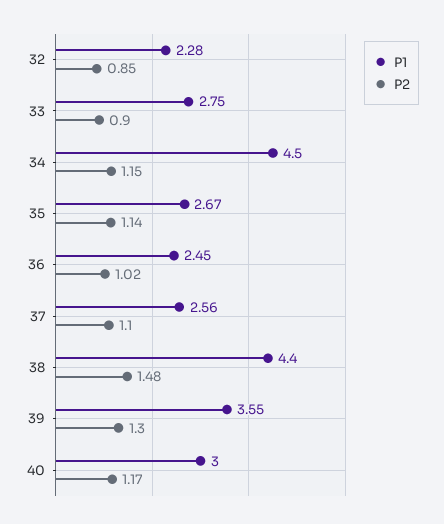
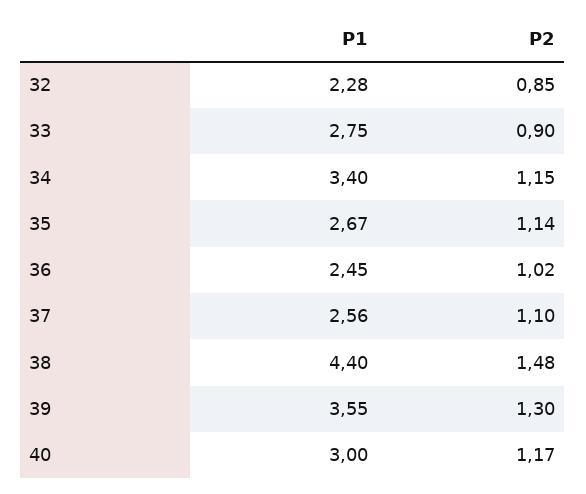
  {
    "P1": {
      "32": 2.28,
      "33": 2.75,
-     "34": 4.5,
+     "34": 3.4,
      "35": 2.67,
      "36": 2.45,
      "37": 2.56,
      "38": 4.4,
      "39": 3.55,
      "40": 3
    },
    "P2": {
      "32": 0.85,
      "33": 0.9,
      "34": 1.15,
      "35": 1.14,
      "36": 1.02,
      "37": 1.1,
      "38": 1.48,
      "39": 1.3,
      "40": 1.17
    }
  }

